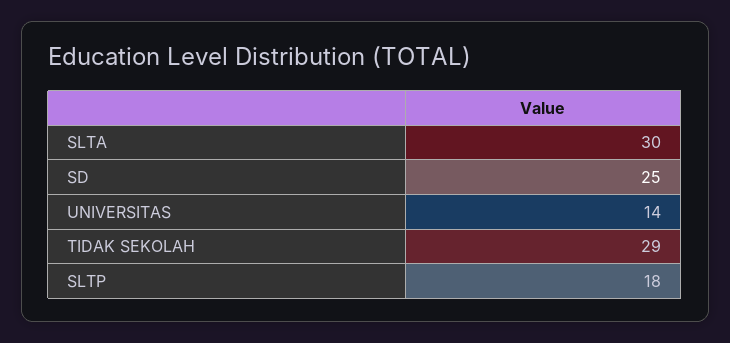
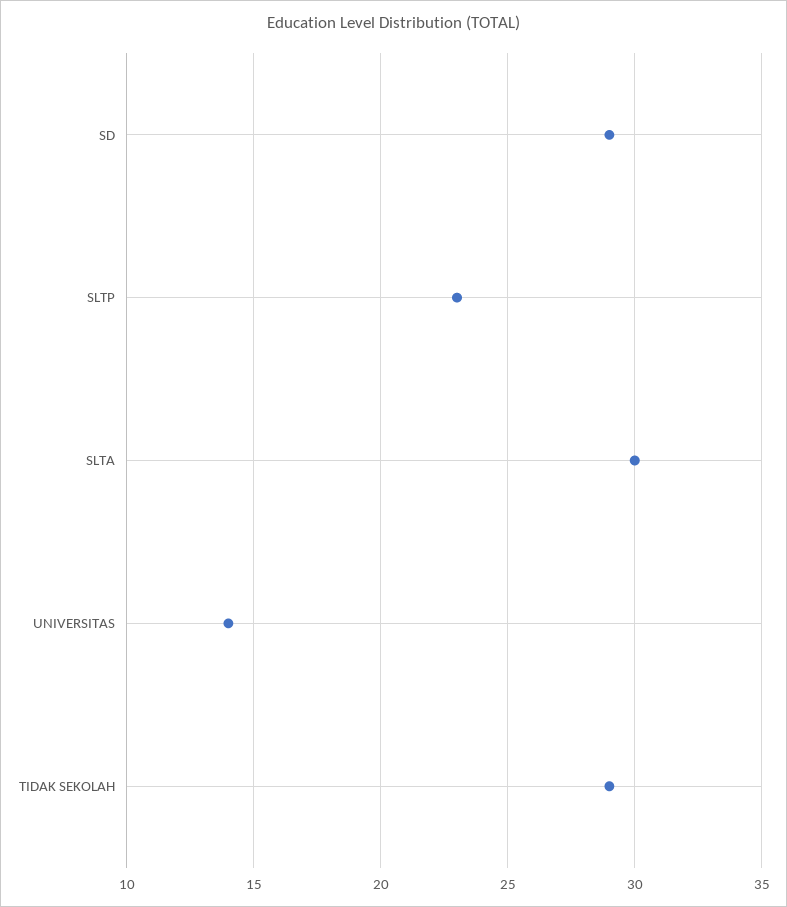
  {
    "SLTA": 30,
-   "SD": 25,
+   "SD": 29,
    "UNIVERSITAS": 14,
    "TIDAK SEKOLAH": 29,
-   "SLTP": 18
+   "SLTP": 23
  }

